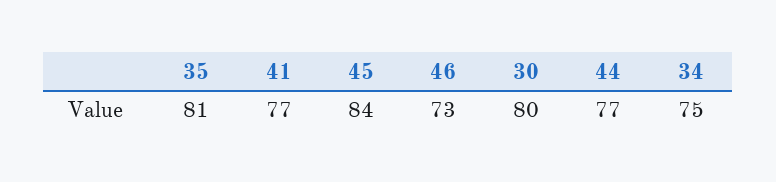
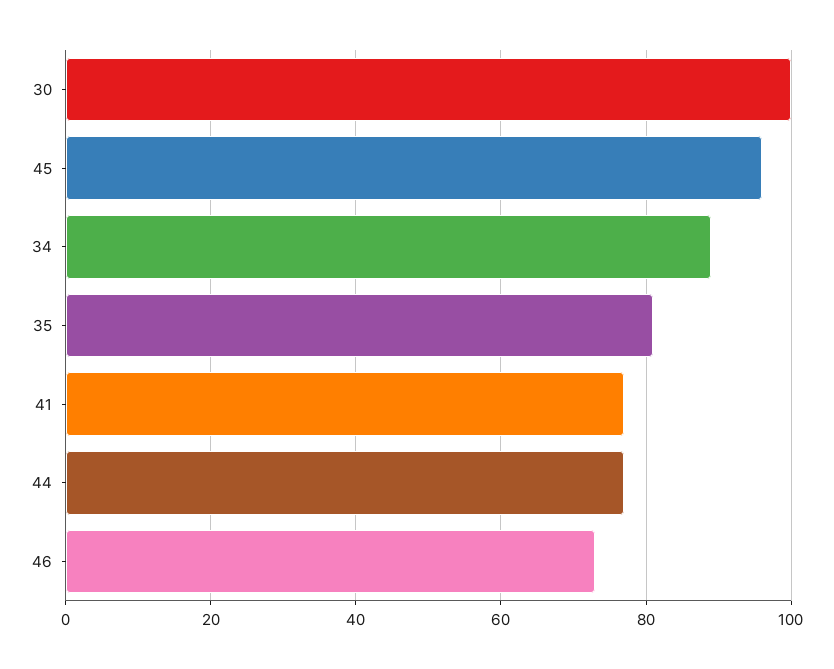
  {
    "35": 81,
    "41": 77,
-   "45": 84,
+   "45": 95,
    "46": 73,
-   "30": 80,
+   "30": 100,
    "44": 77,
-   "34": 75
+   "34": 90
  }

